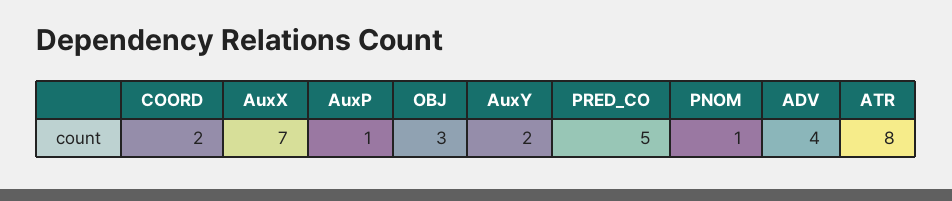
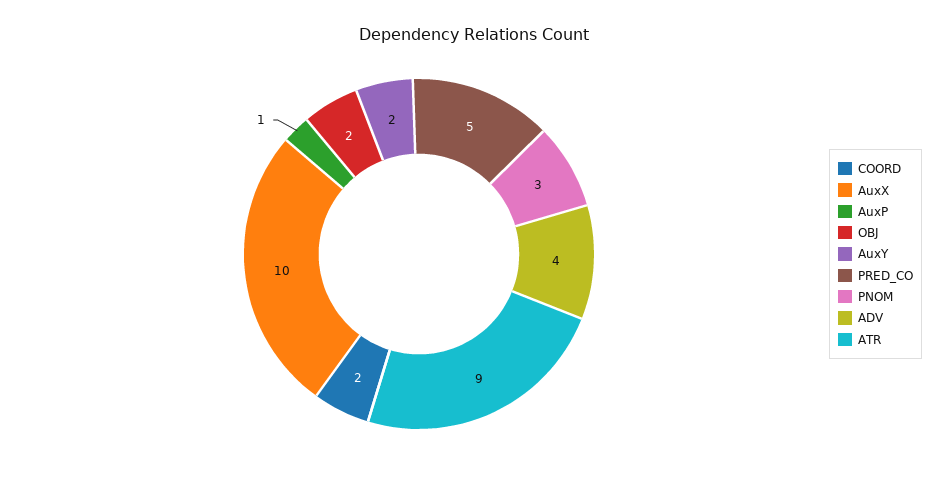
  {
    "COORD": 2,
-   "AuxX": 7,
+   "AuxX": 10,
    "AuxP": 1,
-   "OBJ": 3,
+   "OBJ": 2,
    "AuxY": 2,
    "PRED_CO": 5,
-   "PNOM": 1,
+   "PNOM": 3,
    "ADV": 4,
-   "ATR": 8
+   "ATR": 9
  }

